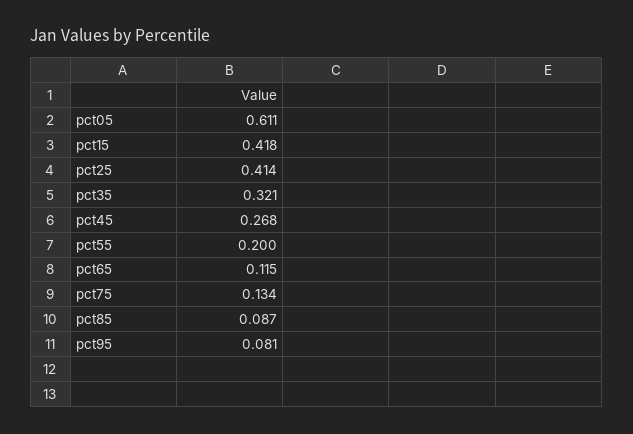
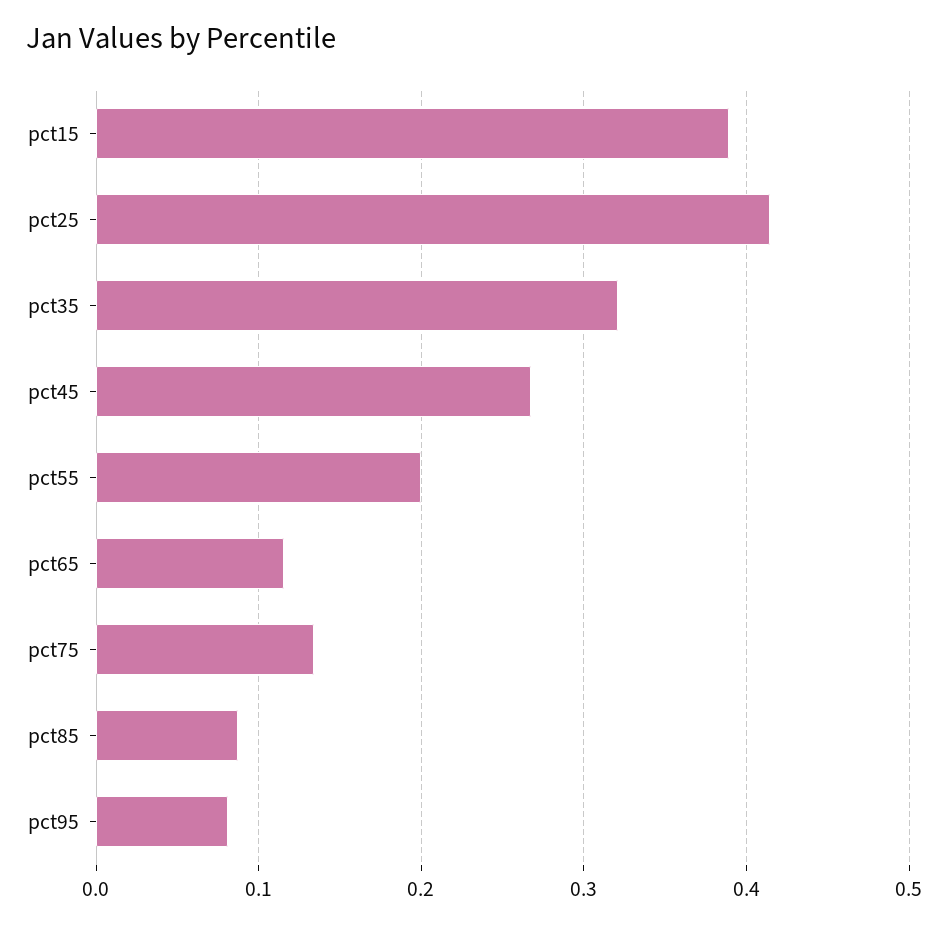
  {
-   "pct05": 0.611,
-   "pct15": 0.418,
+   "pct15": 0.39,
    "pct25": 0.414,
    "pct35": 0.321,
    "pct45": 0.268,
    "pct55": 0.2,
    "pct65": 0.115,
    "pct75": 0.134,
    "pct85": 0.087,
    "pct95": 0.081
  }

